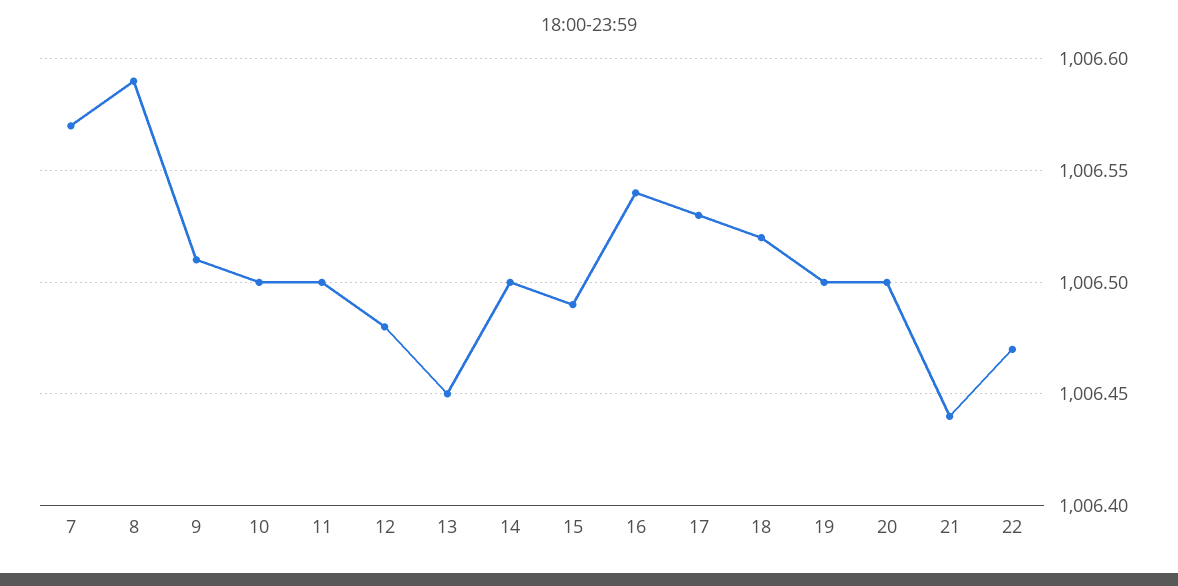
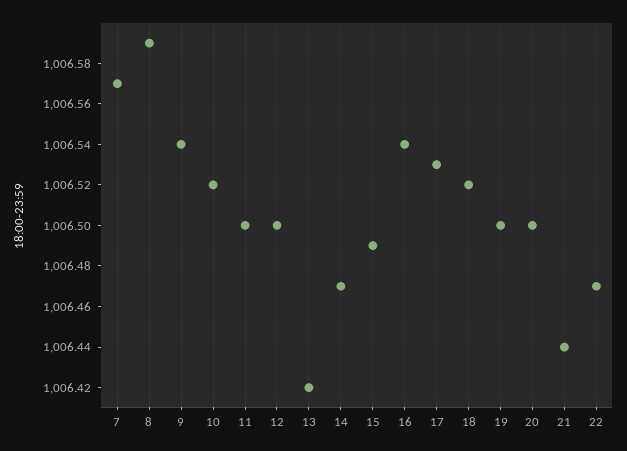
  {
    "7": 1006.57,
    "8": 1006.59,
-   "9": 1006.51,
+   "9": 1006.54,
-   "10": 1006.5,
+   "10": 1006.52,
    "11": 1006.5,
-   "12": 1006.48,
+   "12": 1006.5,
-   "13": 1006.45,
+   "13": 1006.42,
-   "14": 1006.5,
+   "14": 1006.47,
    "15": 1006.49,
    "16": 1006.54,
    "17": 1006.53,
    "18": 1006.52,
    "19": 1006.5,
    "20": 1006.5,
    "21": 1006.44,
    "22": 1006.47
  }

